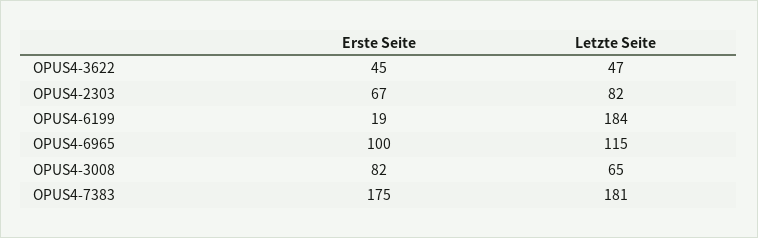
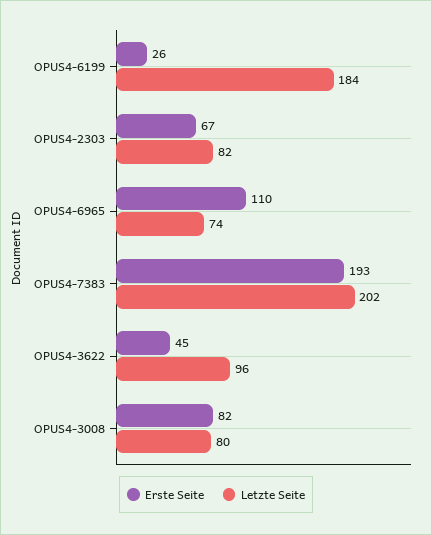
  {
    "Erste Seite": {
      "OPUS4-3622": 45,
      "OPUS4-2303": 67,
-     "OPUS4-6199": 19,
+     "OPUS4-6199": 26,
-     "OPUS4-6965": 100,
+     "OPUS4-6965": 110,
      "OPUS4-3008": 82,
-     "OPUS4-7383": 175
+     "OPUS4-7383": 193
    },
    "Letzte Seite": {
-     "OPUS4-3622": 47,
+     "OPUS4-3622": 96,
      "OPUS4-2303": 82,
      "OPUS4-6199": 184,
-     "OPUS4-6965": 115,
+     "OPUS4-6965": 74,
-     "OPUS4-3008": 65,
+     "OPUS4-3008": 80,
-     "OPUS4-7383": 181
+     "OPUS4-7383": 202
    }
  }

